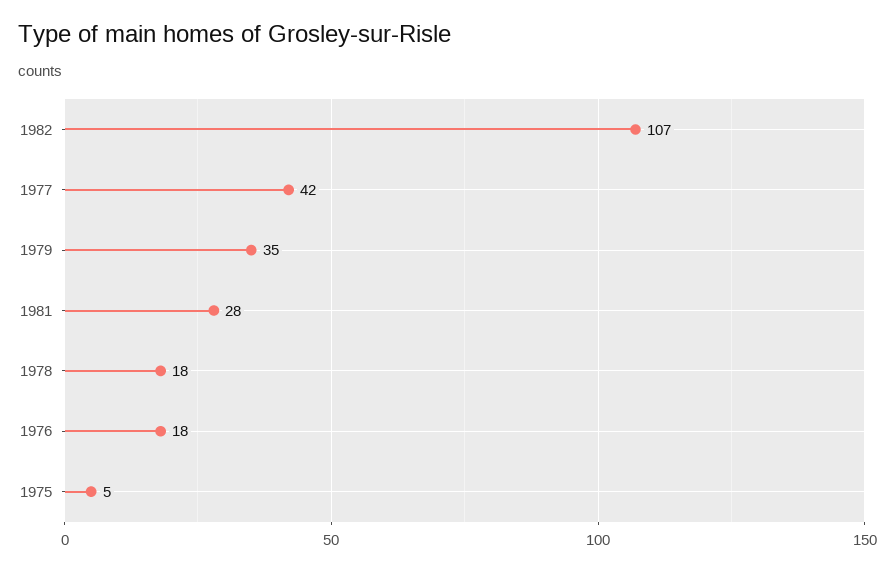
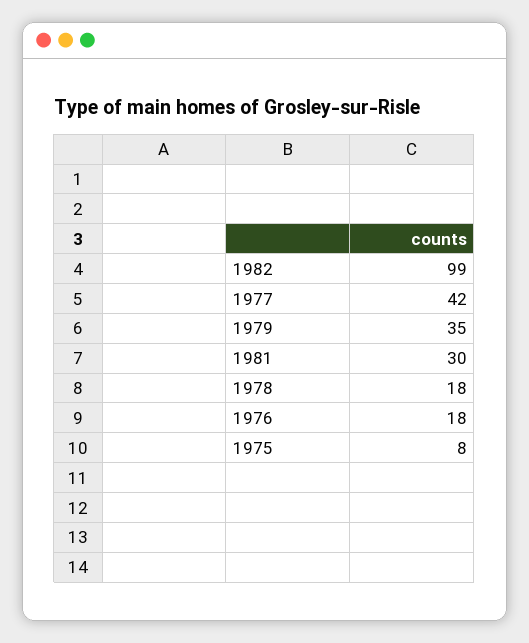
  {
-   "1982": 107,
+   "1982": 99,
    "1977": 42,
    "1979": 35,
-   "1981": 28,
+   "1981": 30,
    "1978": 18,
    "1976": 18,
-   "1975": 5
+   "1975": 8
  }

